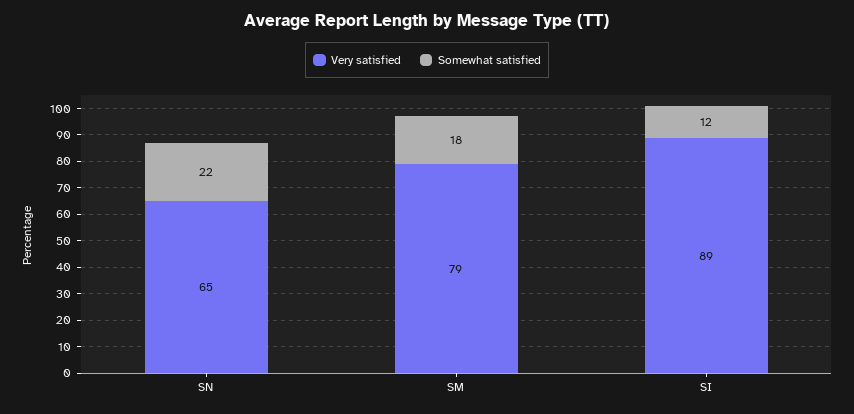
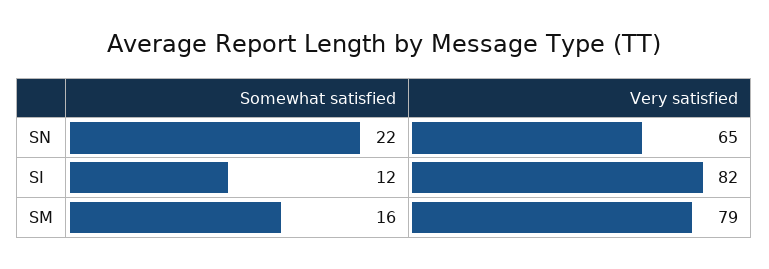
  {
    "Very satisfied": {
      "SN": 65,
      "SM": 79,
-     "SI": 89
+     "SI": 82
    },
    "Somewhat satisfied": {
      "SN": 22,
-     "SM": 18,
+     "SM": 16,
      "SI": 12
    }
  }

